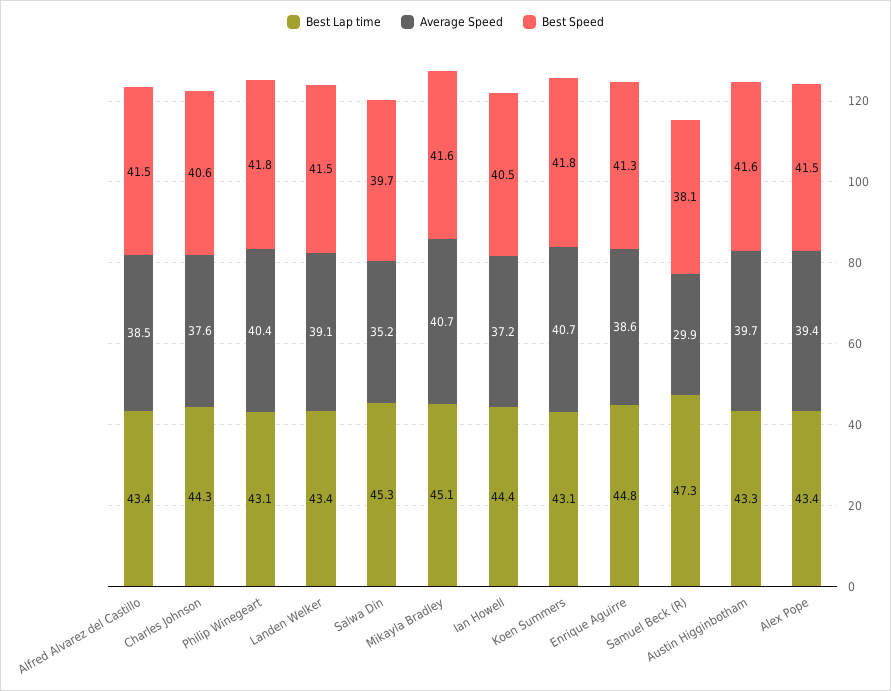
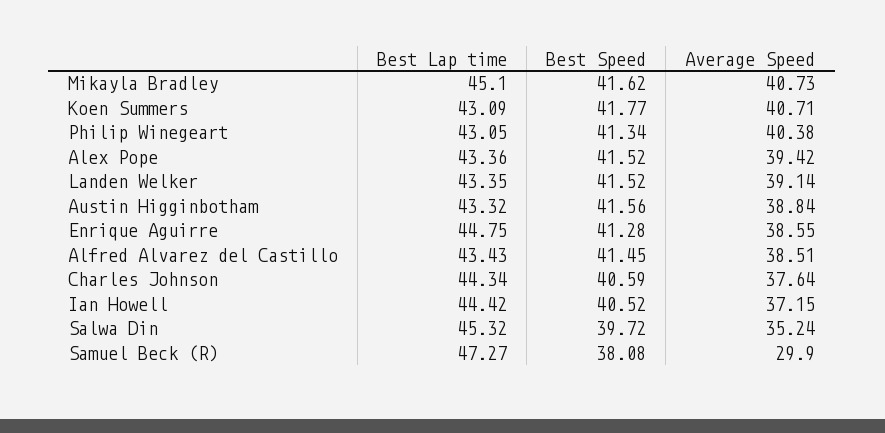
  {
    "Best Lap time": {
      "Alfred Alvarez del Castillo": 43.43,
      "Charles Johnson": 44.34,
      "Philip Winegeart": 43.05,
      "Landen Welker": 43.35,
      "Salwa Din": 45.32,
      "Mikayla Bradley": 45.1,
      "Ian Howell": 44.42,
      "Koen Summers": 43.09,
      "Enrique Aguirre": 44.75,
      "Samuel Beck (R)": 47.27,
      "Austin Higginbotham": 43.32,
      "Alex Pope": 43.36
    },
    "Average Speed": {
      "Alfred Alvarez del Castillo": 38.51,
      "Charles Johnson": 37.64,
      "Philip Winegeart": 40.38,
      "Landen Welker": 39.14,
      "Salwa Din": 35.24,
      "Mikayla Bradley": 40.73,
      "Ian Howell": 37.15,
      "Koen Summers": 40.71,
      "Enrique Aguirre": 38.55,
      "Samuel Beck (R)": 29.9,
-     "Austin Higginbotham": 39.7,
+     "Austin Higginbotham": 38.84,
      "Alex Pope": 39.42
    },
    "Best Speed": {
      "Alfred Alvarez del Castillo": 41.45,
      "Charles Johnson": 40.59,
-     "Philip Winegeart": 41.8,
+     "Philip Winegeart": 41.34,
      "Landen Welker": 41.52,
      "Salwa Din": 39.72,
      "Mikayla Bradley": 41.62,
      "Ian Howell": 40.52,
      "Koen Summers": 41.77,
      "Enrique Aguirre": 41.28,
      "Samuel Beck (R)": 38.08,
      "Austin Higginbotham": 41.56,
      "Alex Pope": 41.52
    }
  }

